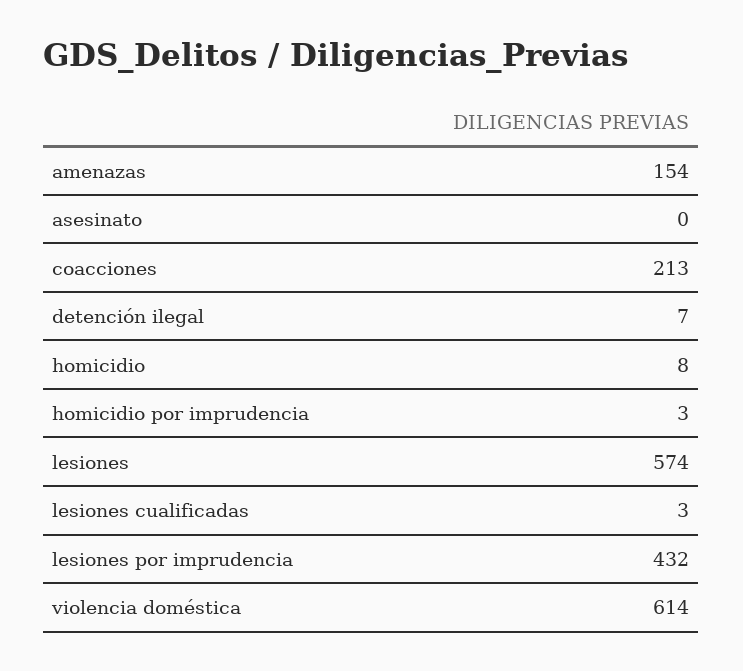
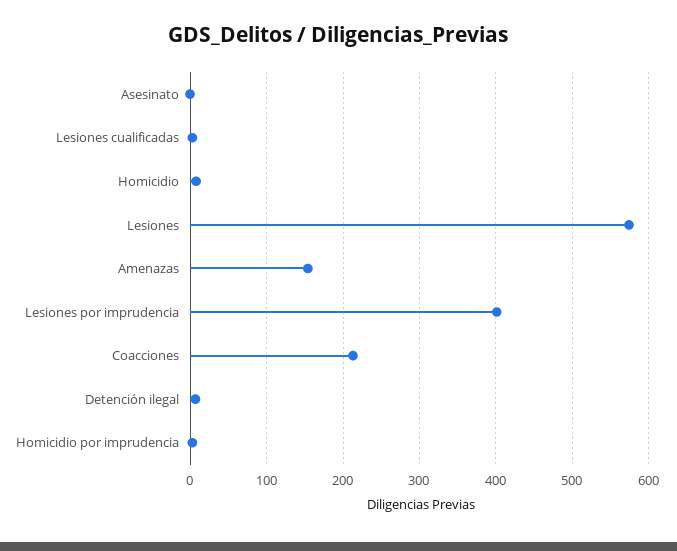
  {
    "amenazas": 154,
    "asesinato": 0,
    "coacciones": 213,
    "detención ilegal": 7,
    "homicidio": 8,
    "homicidio por imprudencia": 3,
    "lesiones": 574,
    "lesiones cualificadas": 3,
-   "lesiones por imprudencia": 432,
+   "lesiones por imprudencia": 400
-   "violencia doméstica": 614
  }

